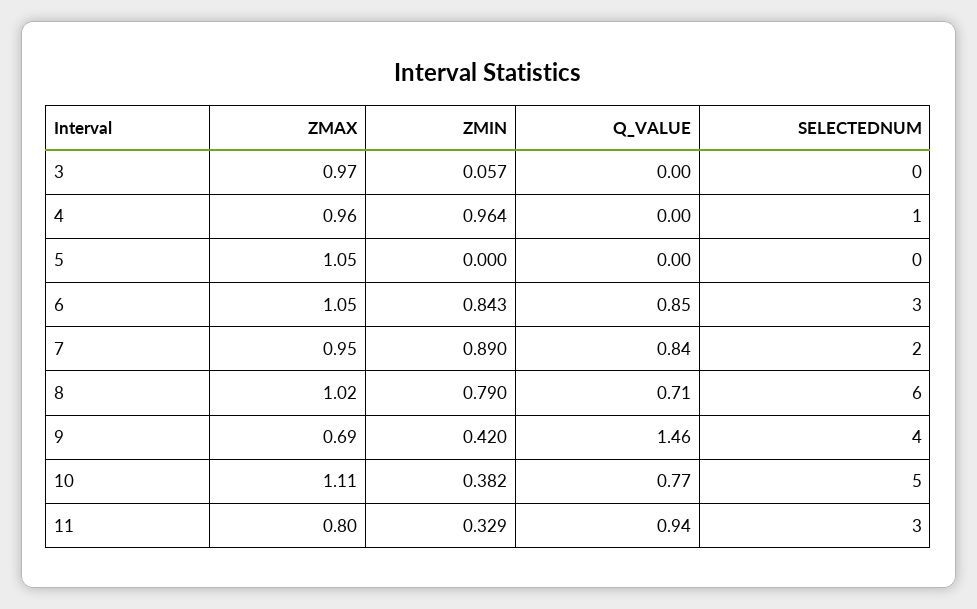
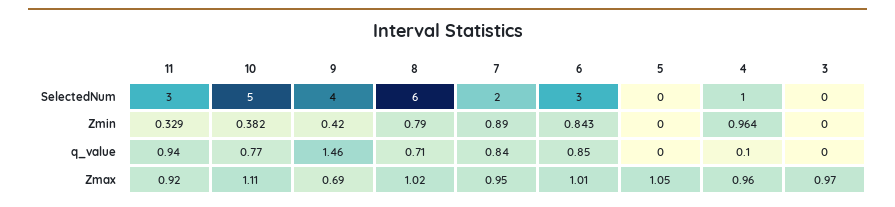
  {
    "ZMAX": {
      "3": 0.97,
      "4": 0.96,
      "5": 1.05,
-     "6": 1.05,
+     "6": 1.01,
      "7": 0.95,
      "8": 1.02,
      "9": 0.69,
      "10": 1.11,
-     "11": 0.8
+     "11": 0.92
    },
    "ZMIN": {
-     "3": 0.057,
+     "3": 0,
      "4": 0.964,
      "5": 0,
      "6": 0.843,
      "7": 0.89,
      "8": 0.79,
      "9": 0.42,
      "10": 0.382,
      "11": 0.329
    },
    "Q_VALUE": {
      "3": 0,
-     "4": 0,
+     "4": 0.1,
      "5": 0,
      "6": 0.85,
      "7": 0.84,
      "8": 0.71,
      "9": 1.46,
      "10": 0.77,
      "11": 0.94
    },
    "SELECTEDNUM": {
      "3": 0,
      "4": 1,
      "5": 0,
      "6": 3,
      "7": 2,
      "8": 6,
      "9": 4,
      "10": 5,
      "11": 3
    }
  }

